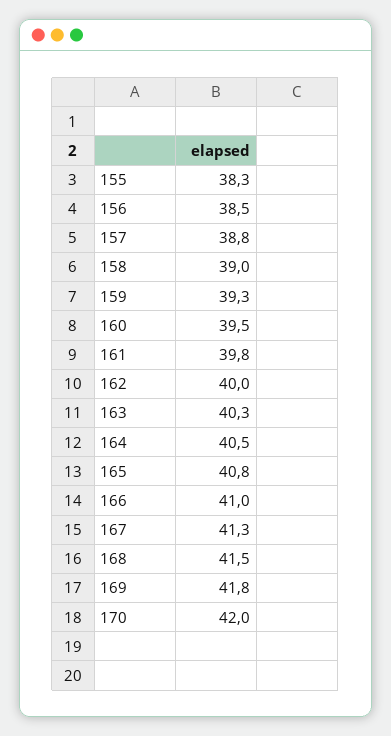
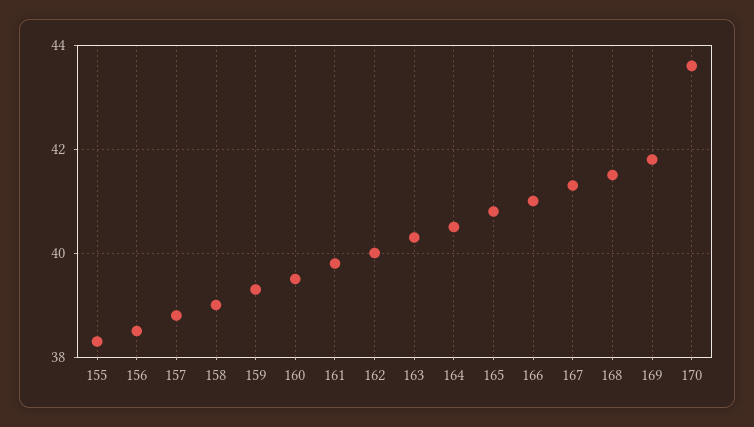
  {
    "155": 38.3,
    "156": 38.5,
    "157": 38.8,
    "158": 39,
    "159": 39.3,
    "160": 39.5,
    "161": 39.8,
    "162": 40,
    "163": 40.3,
    "164": 40.5,
    "165": 40.8,
    "166": 41,
    "167": 41.3,
    "168": 41.5,
    "169": 41.8,
-   "170": 42
+   "170": 43.5
  }

